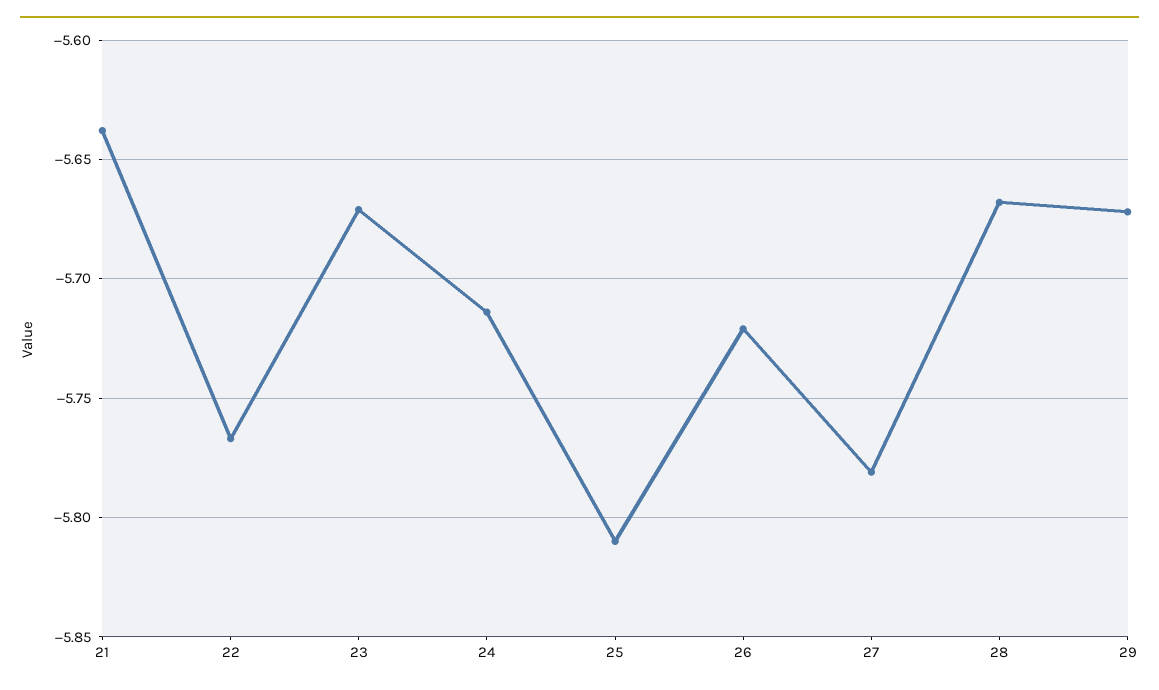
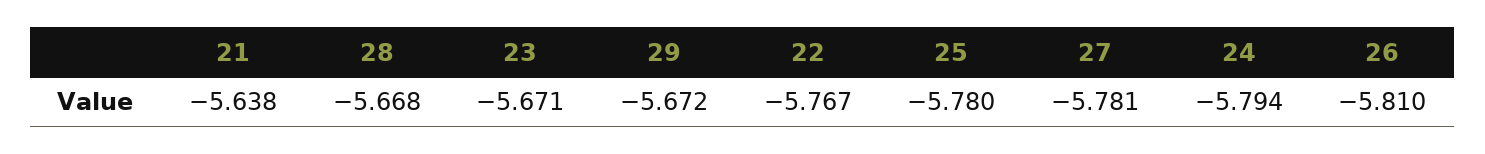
  {
    "21": -5.638,
    "22": -5.767,
    "23": -5.671,
-   "24": -5.715,
+   "24": -5.794,
-   "25": -5.81,
+   "25": -5.78,
-   "26": -5.72,
+   "26": -5.81,
    "27": -5.781,
    "28": -5.668,
    "29": -5.672
  }

